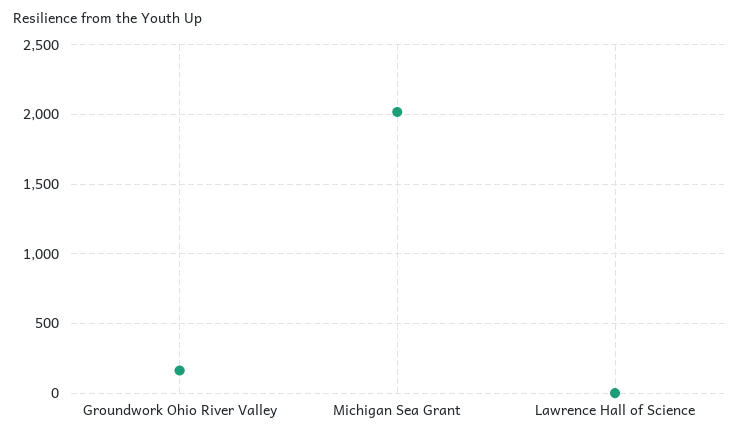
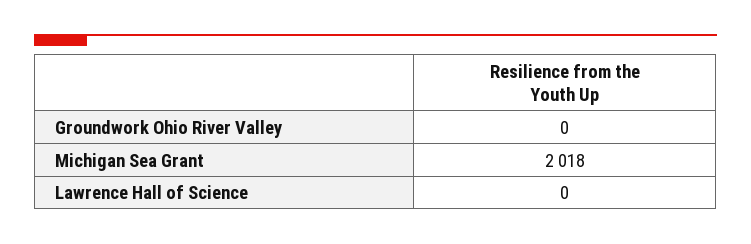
  {
-   "Groundwork Ohio River Valley": 150,
+   "Groundwork Ohio River Valley": 0,
    "Michigan Sea Grant": 2018,
    "Lawrence Hall of Science": 0
  }

